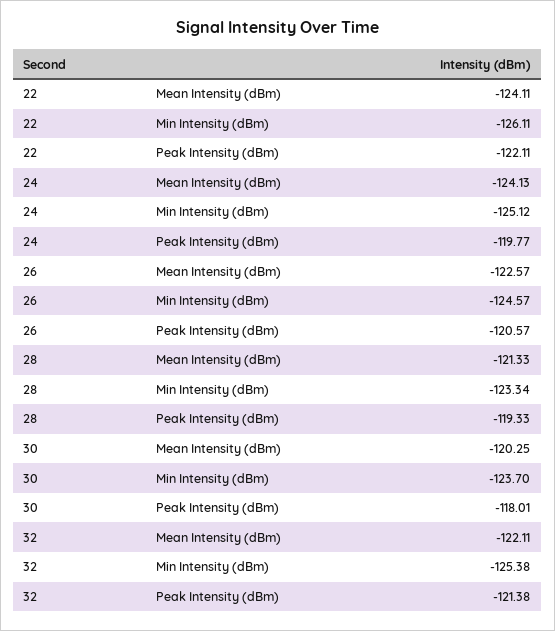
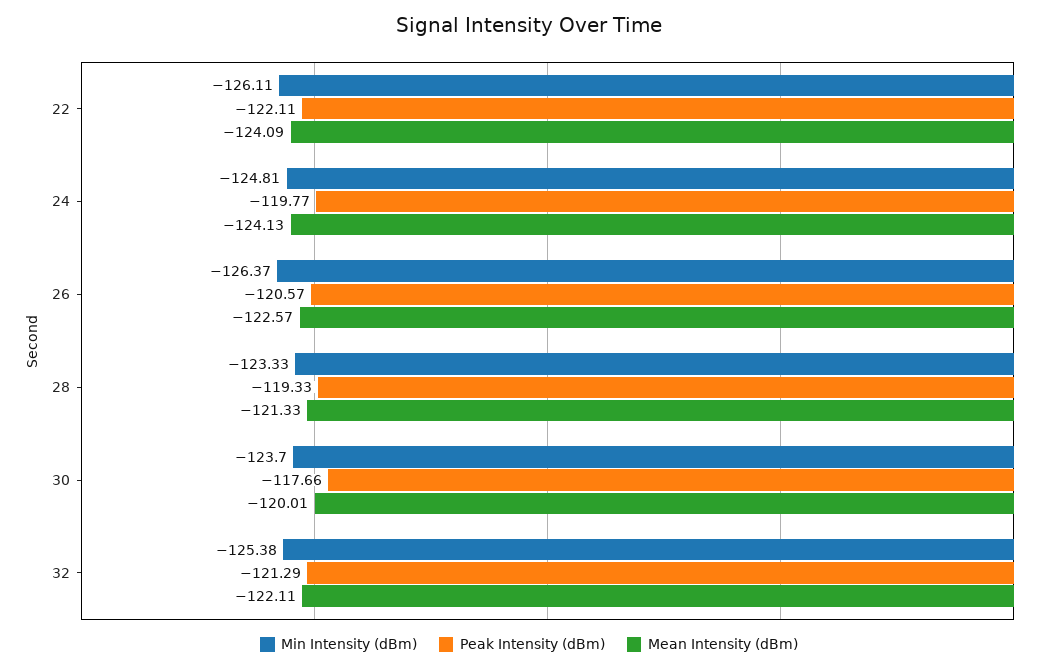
  {
    "Mean Intensity (dBm)": {
-     "22": -124.11,
+     "22": -124.09,
      "24": -124.13,
      "26": -122.57,
      "28": -121.33,
-     "30": -120.25,
+     "30": -120.01,
      "32": -122.11
    },
    "Min Intensity (dBm)": {
      "22": -126.11,
-     "24": -125.12,
+     "24": -124.81,
-     "26": -124.57,
+     "26": -126.37,
-     "28": -123.34,
+     "28": -123.33,
      "30": -123.7,
      "32": -125.38
    },
    "Peak Intensity (dBm)": {
      "22": -122.11,
      "24": -119.77,
      "26": -120.57,
      "28": -119.33,
-     "30": -118.01,
+     "30": -117.66,
-     "32": -121.38
+     "32": -121.29
    }
  }

